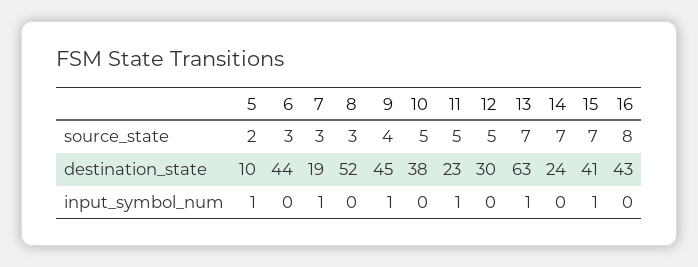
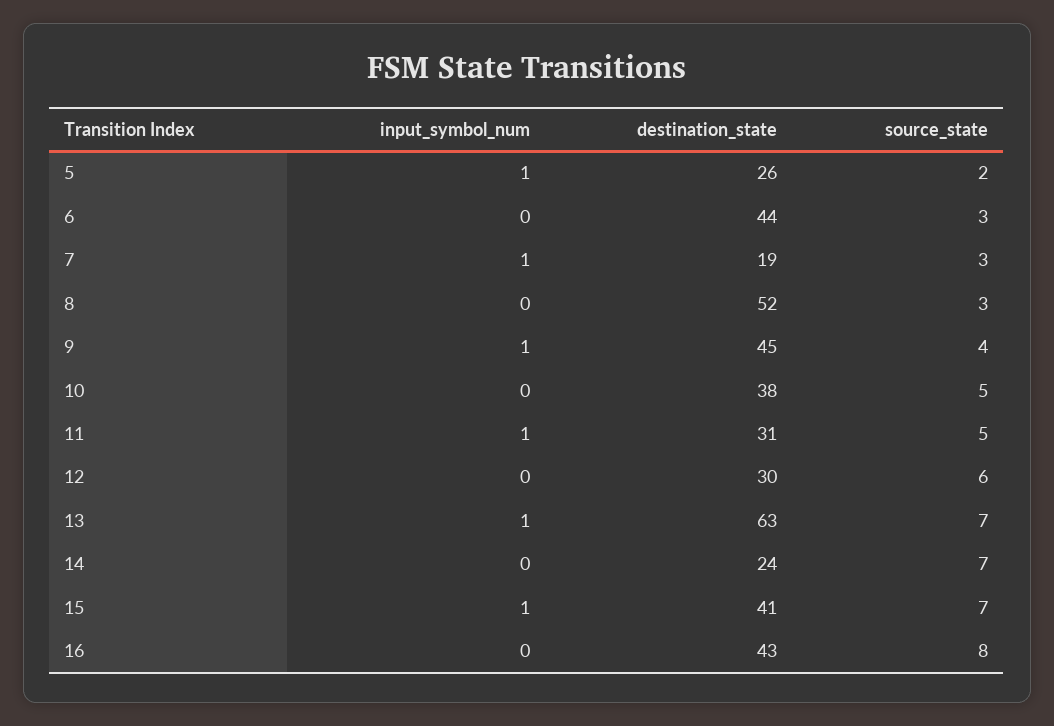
  {
    "5": {
      "source_state": 2,
-     "destination_state": 10,
+     "destination_state": 26,
      "input_symbol_num": 1
    },
    "6": {
      "source_state": 3,
      "destination_state": 44,
      "input_symbol_num": 0
    },
    "7": {
      "source_state": 3,
      "destination_state": 19,
      "input_symbol_num": 1
    },
    "8": {
      "source_state": 3,
      "destination_state": 52,
      "input_symbol_num": 0
    },
    "9": {
      "source_state": 4,
      "destination_state": 45,
      "input_symbol_num": 1
    },
    "10": {
      "source_state": 5,
      "destination_state": 38,
      "input_symbol_num": 0
    },
    "11": {
      "source_state": 5,
-     "destination_state": 23,
+     "destination_state": 31,
      "input_symbol_num": 1
    },
    "12": {
-     "source_state": 5,
+     "source_state": 6,
      "destination_state": 30,
      "input_symbol_num": 0
    },
    "13": {
      "source_state": 7,
      "destination_state": 63,
      "input_symbol_num": 1
    },
    "14": {
      "source_state": 7,
      "destination_state": 24,
      "input_symbol_num": 0
    },
    "15": {
      "source_state": 7,
      "destination_state": 41,
      "input_symbol_num": 1
    },
    "16": {
      "source_state": 8,
      "destination_state": 43,
      "input_symbol_num": 0
    }
  }

